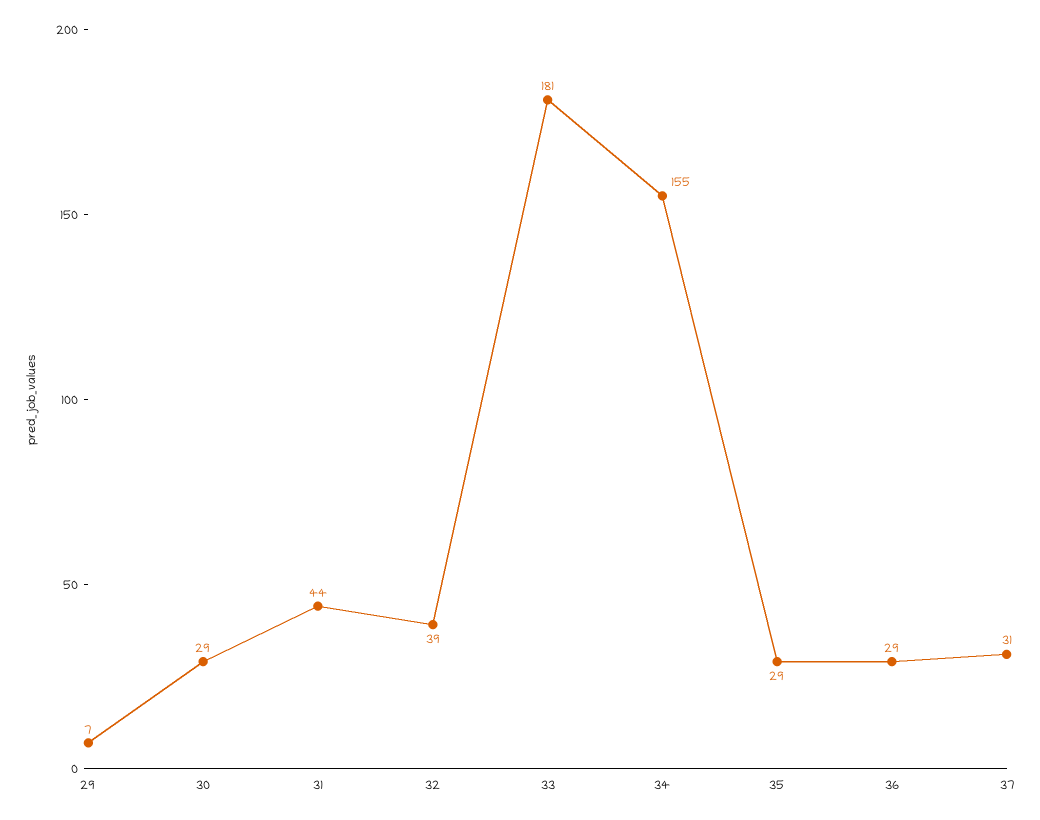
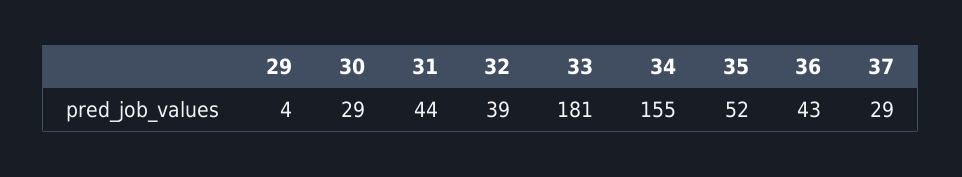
  {
-   "29": 7,
+   "29": 4,
    "30": 29,
    "31": 44,
    "32": 39,
    "33": 181,
    "34": 155,
-   "35": 29,
+   "35": 52,
-   "36": 29,
+   "36": 43,
-   "37": 31
+   "37": 29
  }

